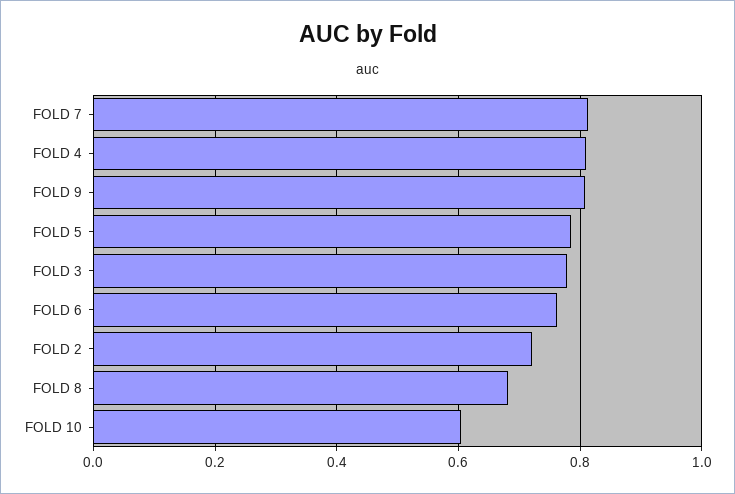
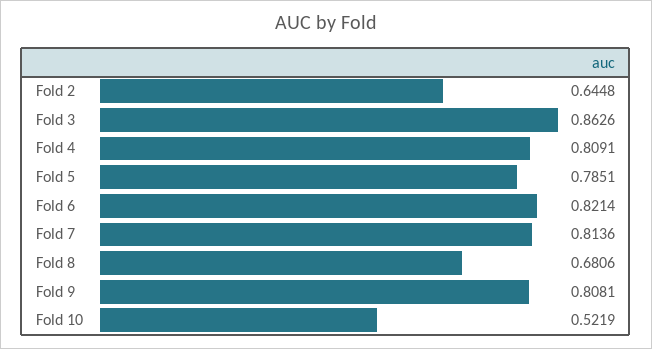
  {
    "FOLD 7": 0.8136,
    "FOLD 4": 0.8091,
    "FOLD 9": 0.8081,
    "FOLD 5": 0.7851,
-   "FOLD 3": 0.78,
+   "FOLD 3": 0.8626,
-   "FOLD 6": 0.76,
+   "FOLD 6": 0.8214,
-   "FOLD 2": 0.72,
+   "FOLD 2": 0.6448,
    "FOLD 8": 0.6806,
-   "FOLD 10": 0.6
+   "FOLD 10": 0.5219
  }

